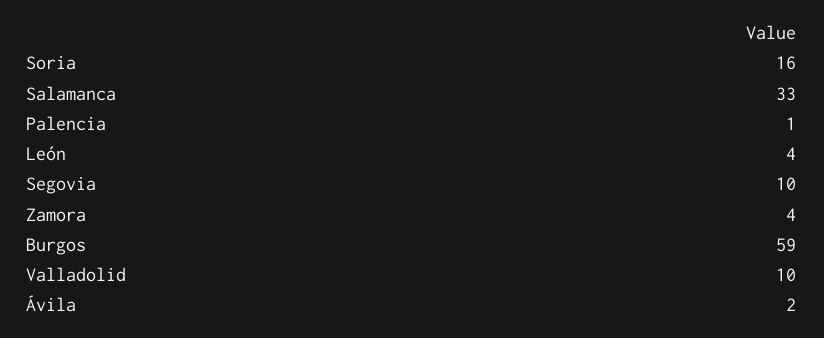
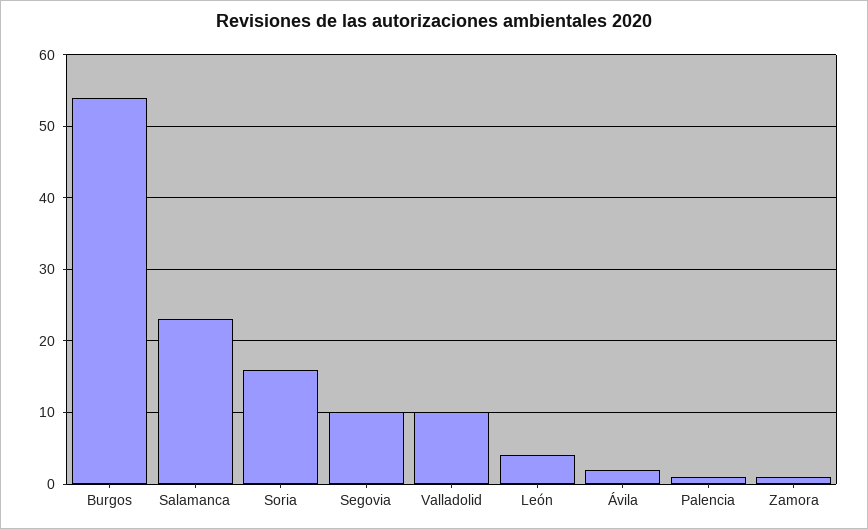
  {
    "Soria": 16,
-   "Salamanca": 33,
+   "Salamanca": 23,
    "Palencia": 1,
    "León": 4,
    "Segovia": 10,
-   "Zamora": 4,
+   "Zamora": 1,
-   "Burgos": 59,
+   "Burgos": 54,
    "Valladolid": 10,
    "Ávila": 2
  }

